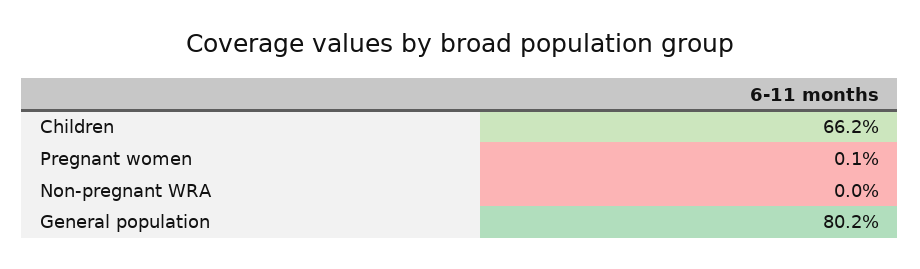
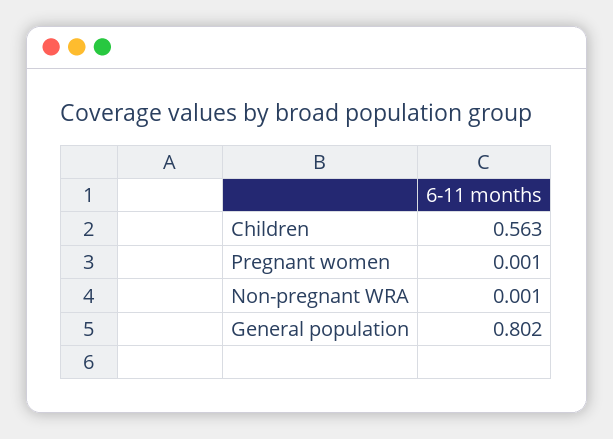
  {
-   "Children": 0.662,
+   "Children": 0.563,
    "Pregnant women": 0.001,
-   "Non-pregnant WRA": 0,
+   "Non-pregnant WRA": 0.001,
    "General population": 0.802
  }

